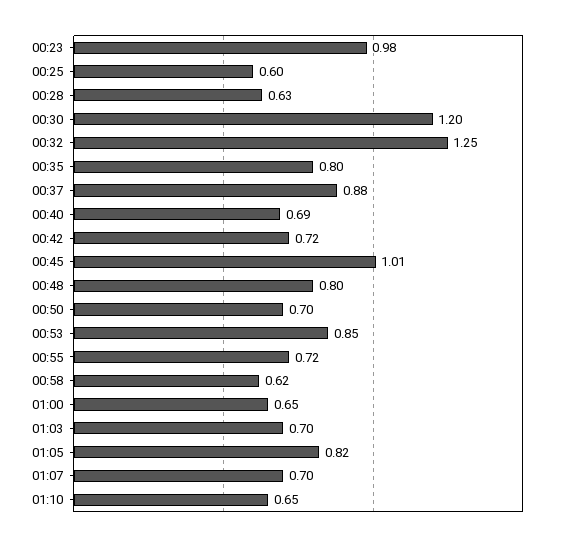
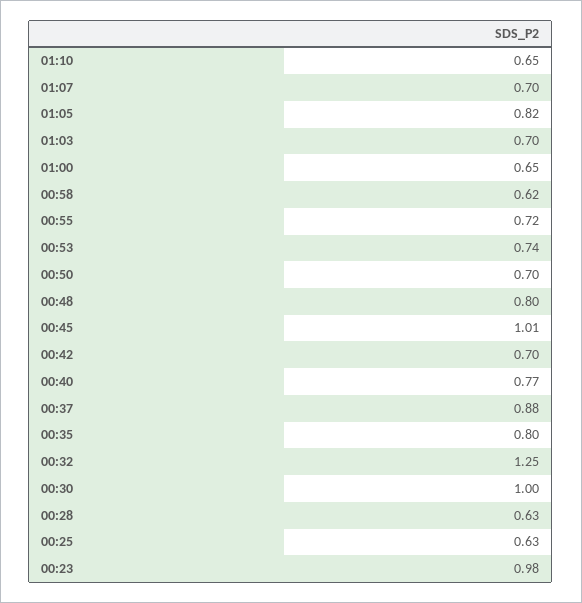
  {
    "00:23": 0.98,
-   "00:25": 0.6,
+   "00:25": 0.63,
    "00:28": 0.63,
-   "00:30": 1.2,
+   "00:30": 1,
    "00:32": 1.25,
    "00:35": 0.8,
    "00:37": 0.88,
-   "00:40": 0.69,
+   "00:40": 0.77,
-   "00:42": 0.72,
+   "00:42": 0.7,
    "00:45": 1.01,
    "00:48": 0.8,
    "00:50": 0.7,
-   "00:53": 0.85,
+   "00:53": 0.74,
    "00:55": 0.72,
    "00:58": 0.62,
    "01:00": 0.65,
    "01:03": 0.7,
    "01:05": 0.82,
    "01:07": 0.7,
    "01:10": 0.65
  }

